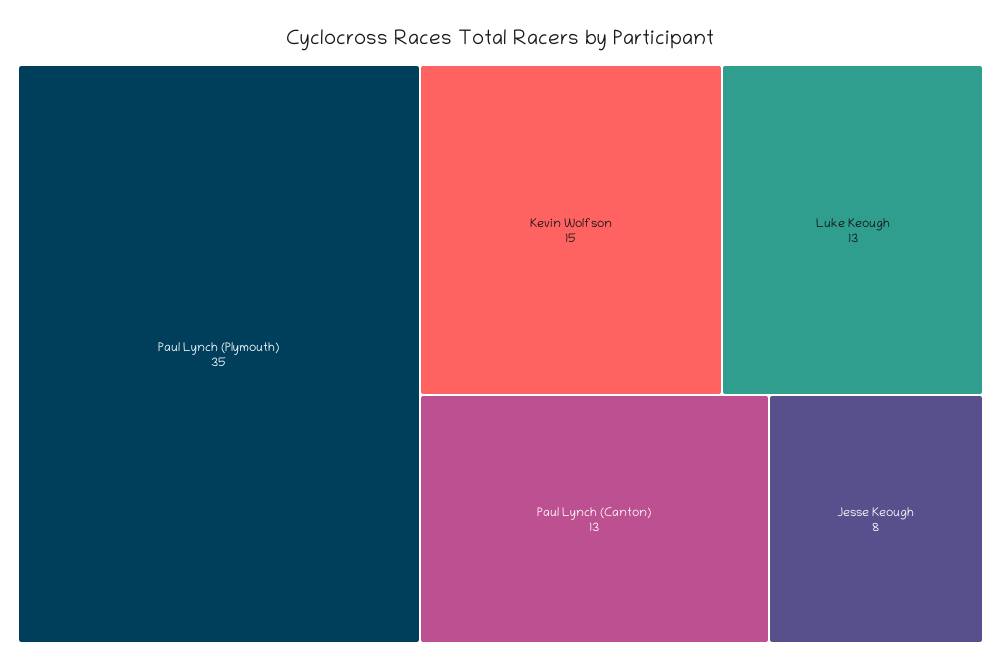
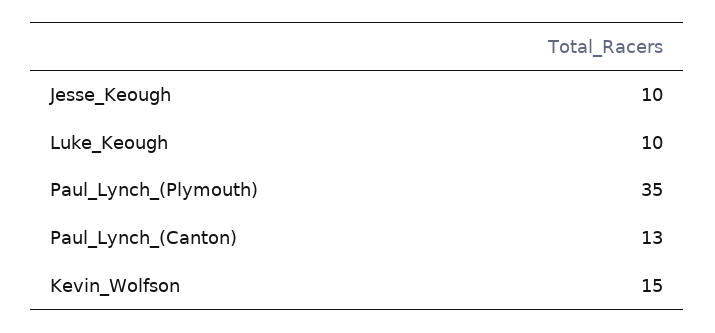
  {
    "Paul Lynch (Plymouth)": 35,
    "Kevin Wolfson": 15,
-   "Luke Keough": 13,
+   "Luke Keough": 10,
    "Paul Lynch (Canton)": 13,
-   "Jesse Keough": 8
+   "Jesse Keough": 10
  }

